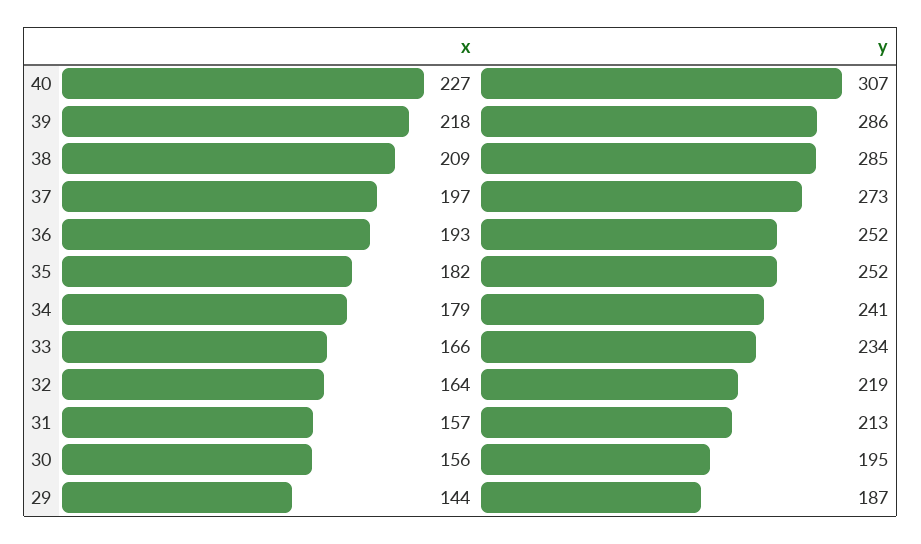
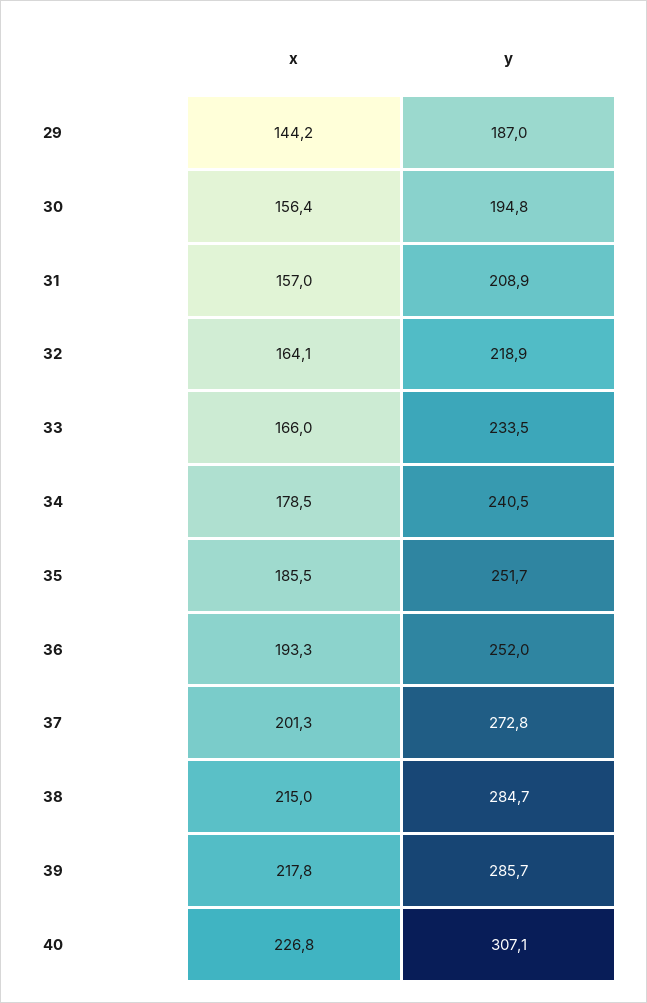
  {
    "x": {
      "40": 226.8,
      "39": 217.8,
-     "38": 209,
+     "38": 215,
-     "37": 197,
+     "37": 201.3,
      "36": 193.3,
-     "35": 182,
+     "35": 185.5,
      "34": 178.5,
      "33": 166,
      "32": 164.1,
      "31": 157,
      "30": 156.4,
      "29": 144.2
    },
    "y": {
      "40": 307.1,
      "39": 285.7,
      "38": 284.7,
      "37": 272.8,
      "36": 252,
      "35": 251.7,
      "34": 240.5,
      "33": 233.5,
      "32": 218.9,
-     "31": 213,
+     "31": 208.9,
      "30": 194.8,
      "29": 187
    }
  }

